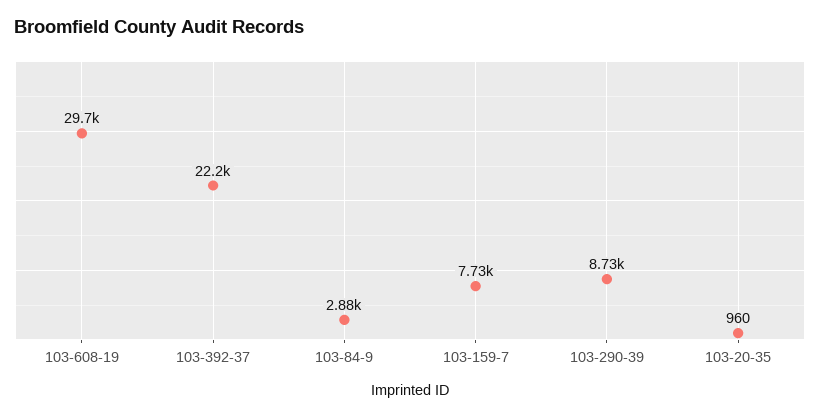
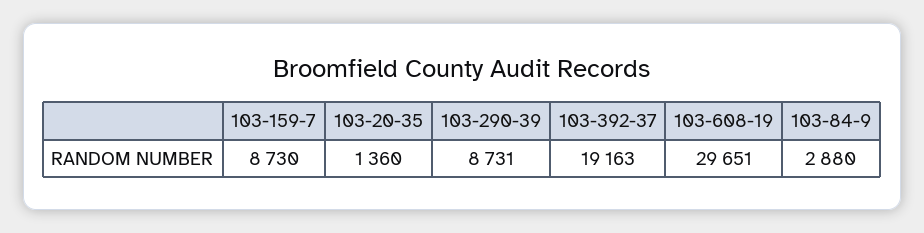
  {
    "103-608-19": 29651,
-   "103-392-37": 22200,
+   "103-392-37": 19163,
    "103-84-9": 2880,
-   "103-159-7": 7730,
+   "103-159-7": 8730,
    "103-290-39": 8731,
-   "103-20-35": 960
+   "103-20-35": 1360
  }

